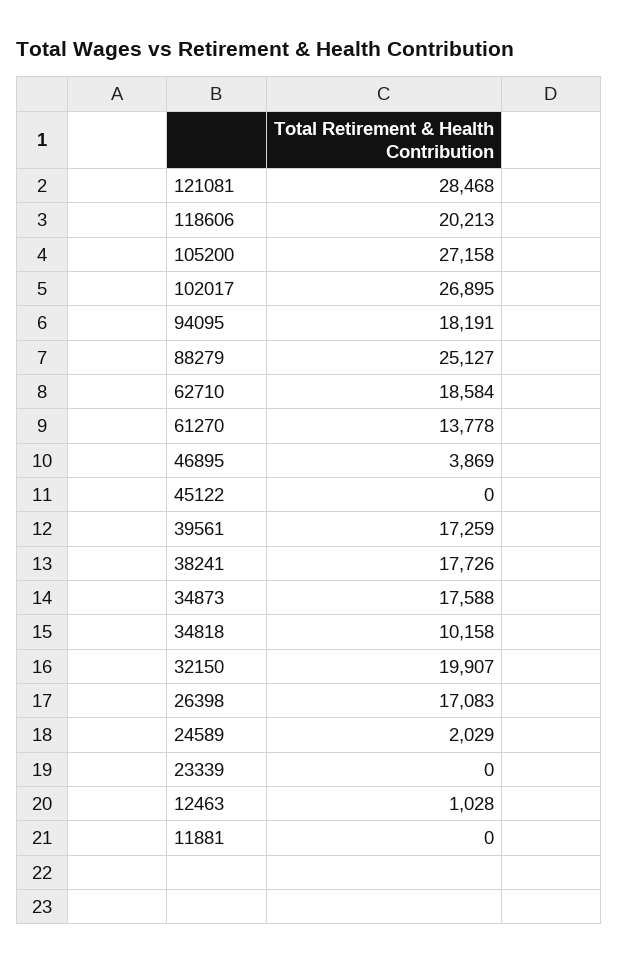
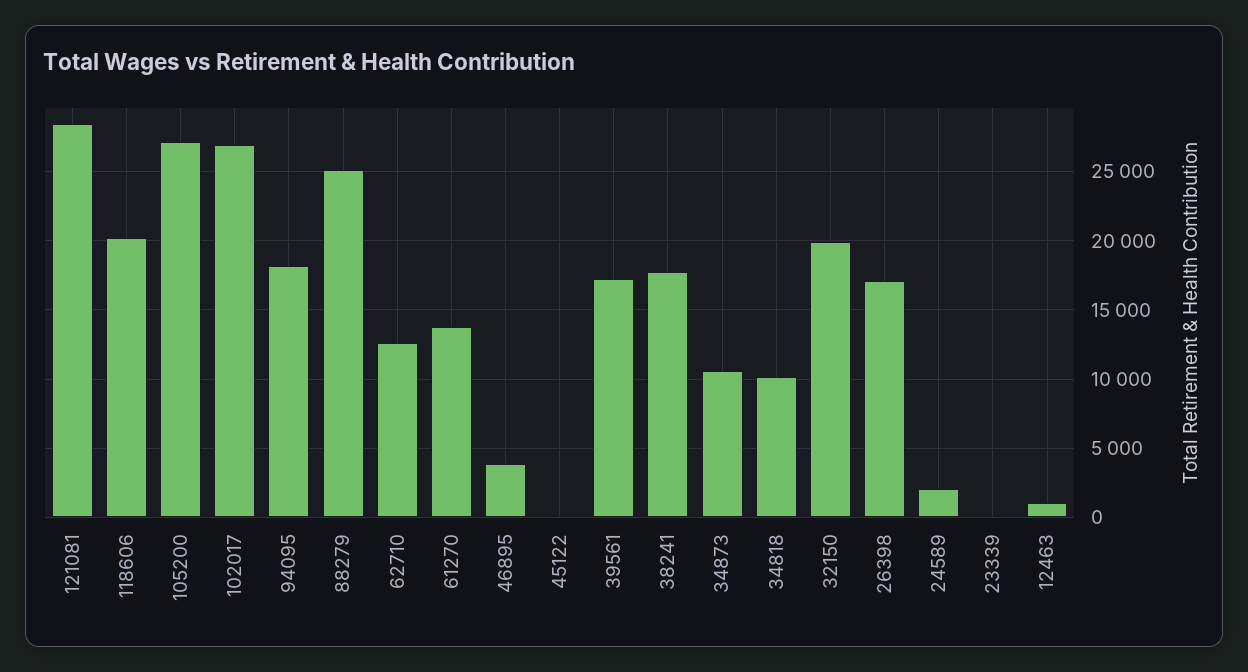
  {
    "121081": 28468,
    "118606": 20213,
    "105200": 27158,
    "102017": 26895,
    "94095": 18191,
    "88279": 25127,
-   "62710": 18584,
+   "62710": 12500,
    "61270": 13778,
    "46895": 3869,
    "45122": 0,
    "39561": 17259,
    "38241": 17726,
-   "34873": 17588,
+   "34873": 10500,
    "34818": 10158,
    "32150": 19907,
    "26398": 17083,
    "24589": 2029,
    "23339": 0,
-   "12463": 1028,
+   "12463": 1028
-   "11881": 0
  }

